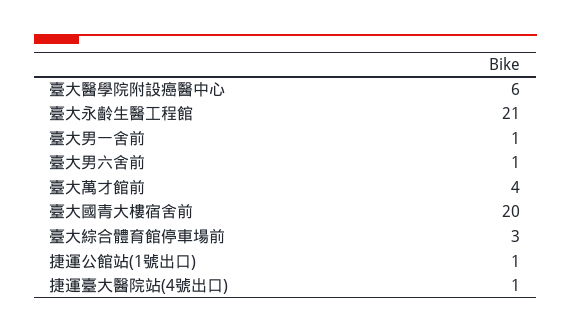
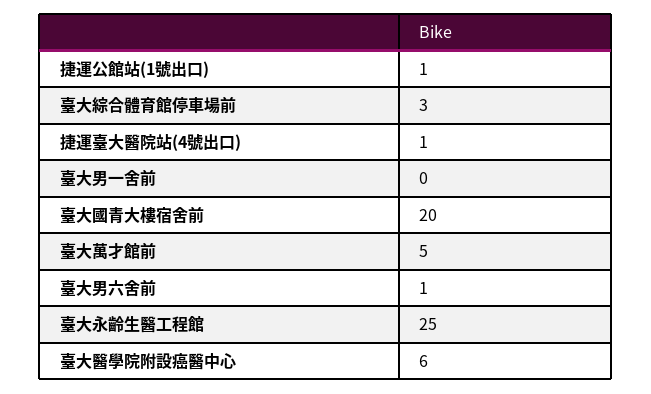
  {
    "臺大醫學院附設癌醫中心": 6,
-   "臺大永齡生醫工程館": 21,
+   "臺大永齡生醫工程館": 25,
-   "臺大男一舍前": 1,
+   "臺大男一舍前": 0,
    "臺大男六舍前": 1,
-   "臺大萬才館前": 4,
+   "臺大萬才館前": 5,
    "臺大國青大樓宿舍前": 20,
    "臺大綜合體育館停車場前": 3,
    "捷運公館站(1號出口)": 1,
    "捷運臺大醫院站(4號出口)": 1
  }

